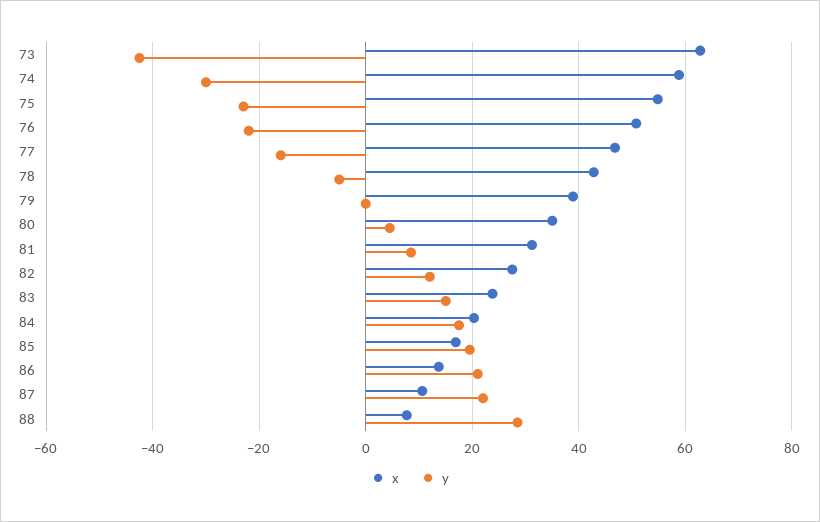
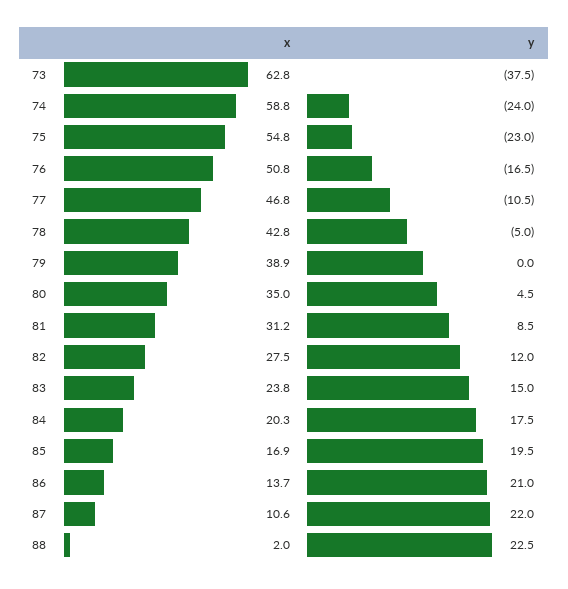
  {
    "x": {
      "73": 62.8,
      "74": 58.8,
      "75": 54.8,
      "76": 50.8,
      "77": 46.8,
      "78": 42.8,
      "79": 38.9,
      "80": 35,
      "81": 31.2,
      "82": 27.5,
      "83": 23.8,
      "84": 20.3,
      "85": 16.9,
      "86": 13.7,
      "87": 10.6,
-     "88": 8
+     "88": 2
    },
    "y": {
-     "73": -42,
+     "73": -37.5,
-     "74": -30,
+     "74": -24,
      "75": -23,
-     "76": -22,
+     "76": -16.5,
-     "77": -16,
+     "77": -10.5,
      "78": -5,
      "79": 0,
      "80": 4.5,
      "81": 8.5,
      "82": 12,
      "83": 15,
      "84": 17.5,
      "85": 19.5,
      "86": 21,
      "87": 22,
-     "88": 28
+     "88": 22.5
    }
  }

